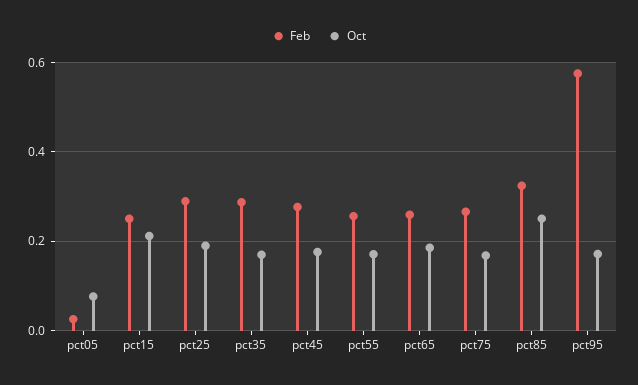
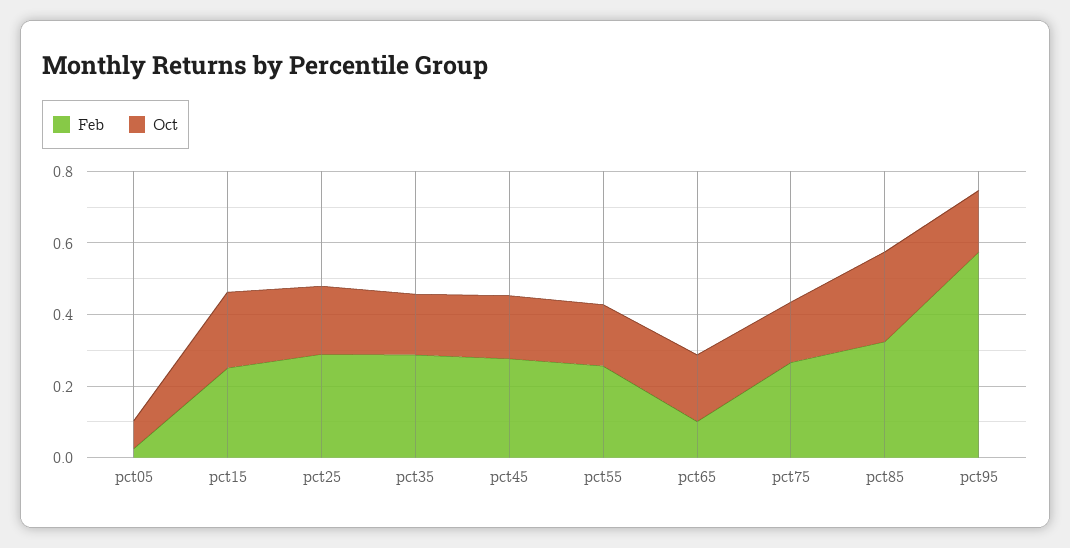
  {
    "Feb": {
      "pct05": 0.02,
      "pct15": 0.26,
      "pct25": 0.28,
      "pct35": 0.28,
      "pct45": 0.28,
      "pct55": 0.26,
-     "pct65": 0.26,
+     "pct65": 0.1,
      "pct75": 0.26,
      "pct85": 0.32,
      "pct95": 0.58
    },
    "Oct": {
      "pct05": 0.08,
      "pct15": 0.22,
      "pct25": 0.2,
      "pct35": 0.16,
      "pct45": 0.18,
      "pct55": 0.18,
      "pct65": 0.18,
      "pct75": 0.16,
      "pct85": 0.26,
      "pct95": 0.18
    }
  }

